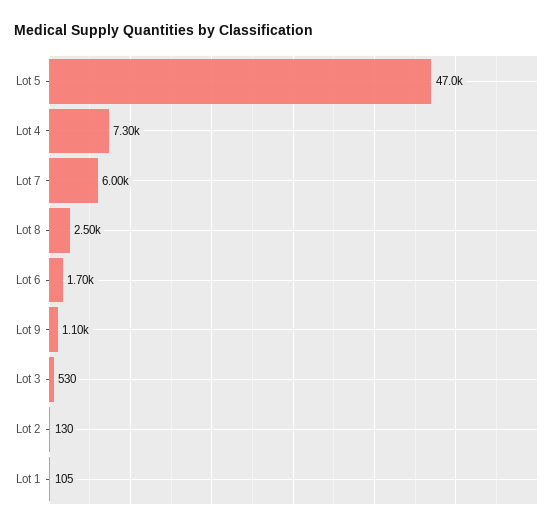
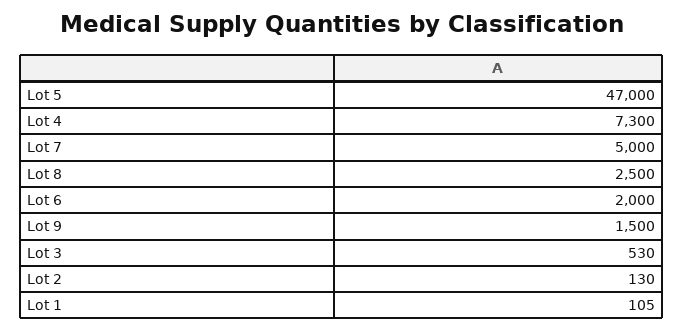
  {
    "Lot 5": 47000,
    "Lot 4": 7300,
-   "Lot 7": 6000,
+   "Lot 7": 5000,
    "Lot 8": 2500,
-   "Lot 6": 1700,
+   "Lot 6": 2000,
-   "Lot 9": 1100,
+   "Lot 9": 1500,
    "Lot 3": 530,
    "Lot 2": 130,
    "Lot 1": 105
  }

